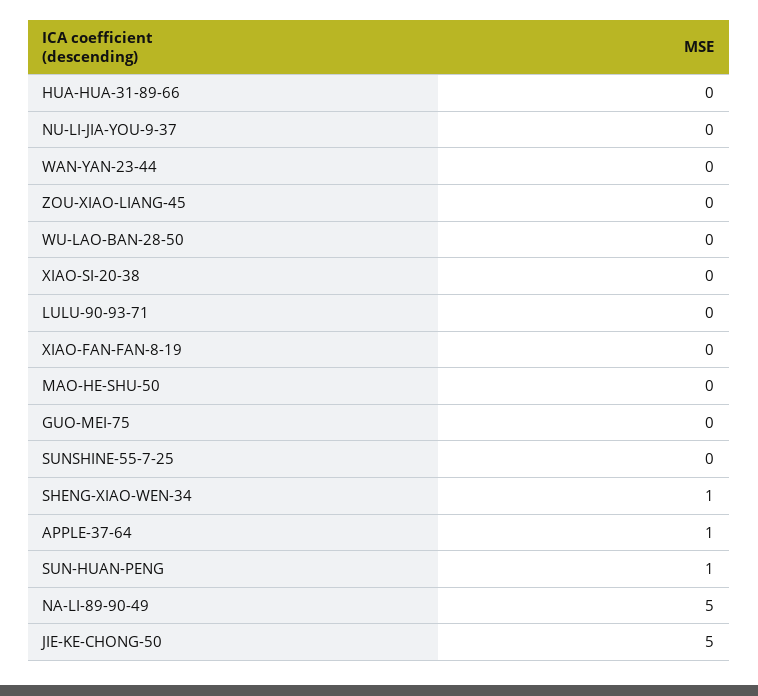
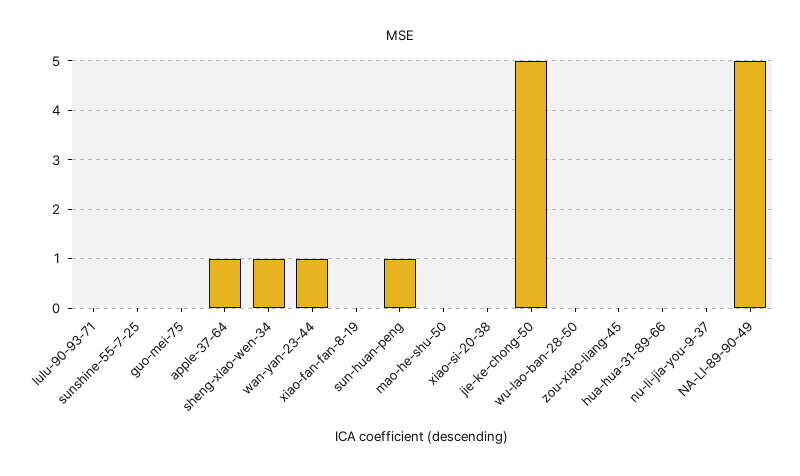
  {
    "HUA-HUA-31-89-66": 0,
    "NU-LI-JIA-YOU-9-37": 0,
-   "WAN-YAN-23-44": 0,
+   "WAN-YAN-23-44": 1,
    "ZOU-XIAO-LIANG-45": 0,
    "WU-LAO-BAN-28-50": 0,
    "XIAO-SI-20-38": 0,
    "LULU-90-93-71": 0,
    "XIAO-FAN-FAN-8-19": 0,
    "MAO-HE-SHU-50": 0,
    "GUO-MEI-75": 0,
    "SUNSHINE-55-7-25": 0,
    "SHENG-XIAO-WEN-34": 1,
    "APPLE-37-64": 1,
    "SUN-HUAN-PENG": 1,
    "NA-LI-89-90-49": 5,
    "JIE-KE-CHONG-50": 5
  }

